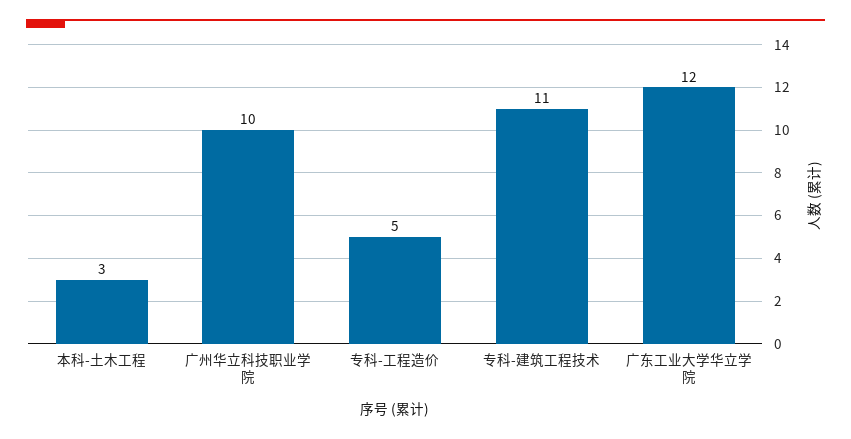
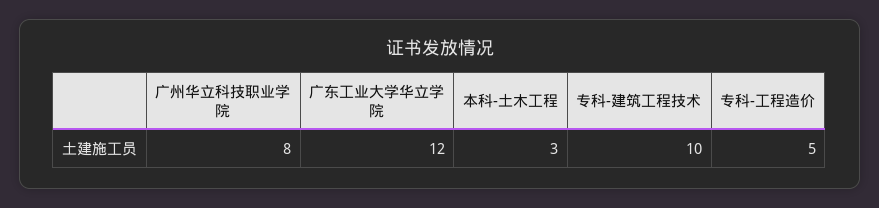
  {
    "本科-土木工程": 3,
-   "广州华立科技职业学院": 10,
+   "广州华立科技职业学院": 8,
    "专科-工程造价": 5,
-   "专科-建筑工程技术": 11,
+   "专科-建筑工程技术": 10,
    "广东工业大学华立学院": 12
  }

